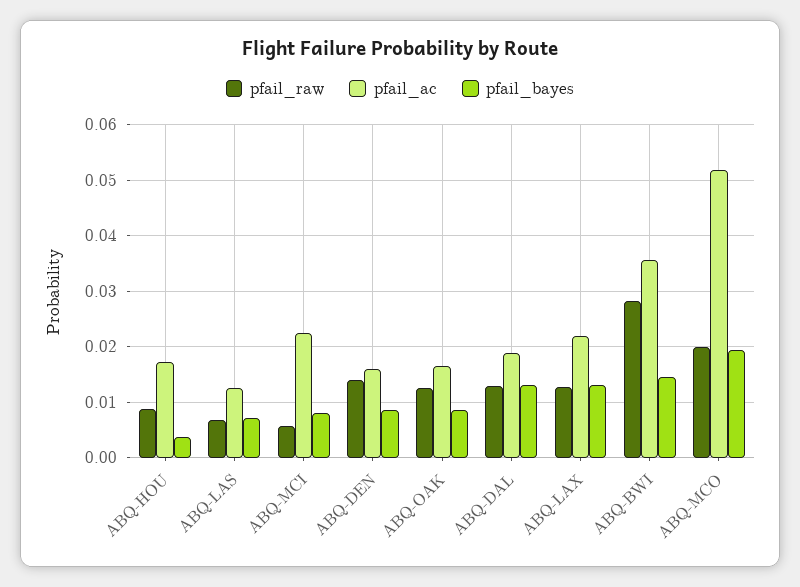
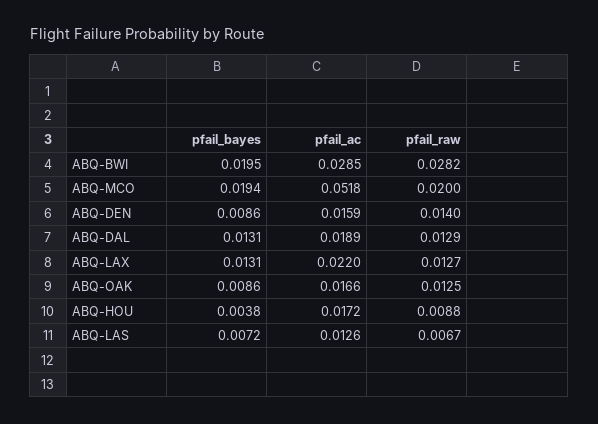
  {
    "pfail_raw": {
      "ABQ-HOU": 0.0088,
      "ABQ-LAS": 0.0067,
-     "ABQ-MCI": 0.006,
      "ABQ-DEN": 0.014,
      "ABQ-OAK": 0.0125,
      "ABQ-DAL": 0.0129,
      "ABQ-LAX": 0.0127,
      "ABQ-BWI": 0.0282,
      "ABQ-MCO": 0.02
    },
    "pfail_ac": {
      "ABQ-HOU": 0.0172,
      "ABQ-LAS": 0.0126,
-     "ABQ-MCI": 0.022,
      "ABQ-DEN": 0.0159,
      "ABQ-OAK": 0.0166,
      "ABQ-DAL": 0.0189,
      "ABQ-LAX": 0.022,
-     "ABQ-BWI": 0.036,
+     "ABQ-BWI": 0.0285,
      "ABQ-MCO": 0.0518
    },
    "pfail_bayes": {
      "ABQ-HOU": 0.0038,
      "ABQ-LAS": 0.0072,
-     "ABQ-MCI": 0.008,
      "ABQ-DEN": 0.0086,
      "ABQ-OAK": 0.0086,
      "ABQ-DAL": 0.0131,
      "ABQ-LAX": 0.0131,
-     "ABQ-BWI": 0.014,
+     "ABQ-BWI": 0.0195,
      "ABQ-MCO": 0.0194
    }
  }

